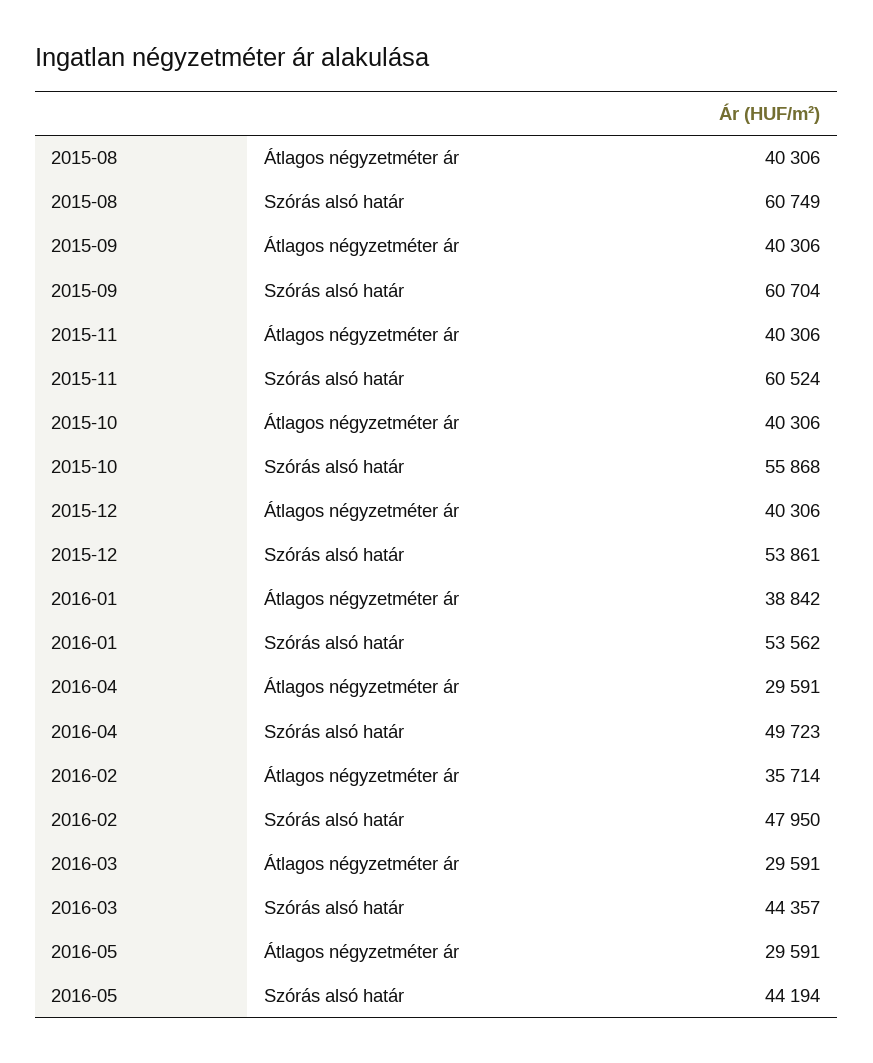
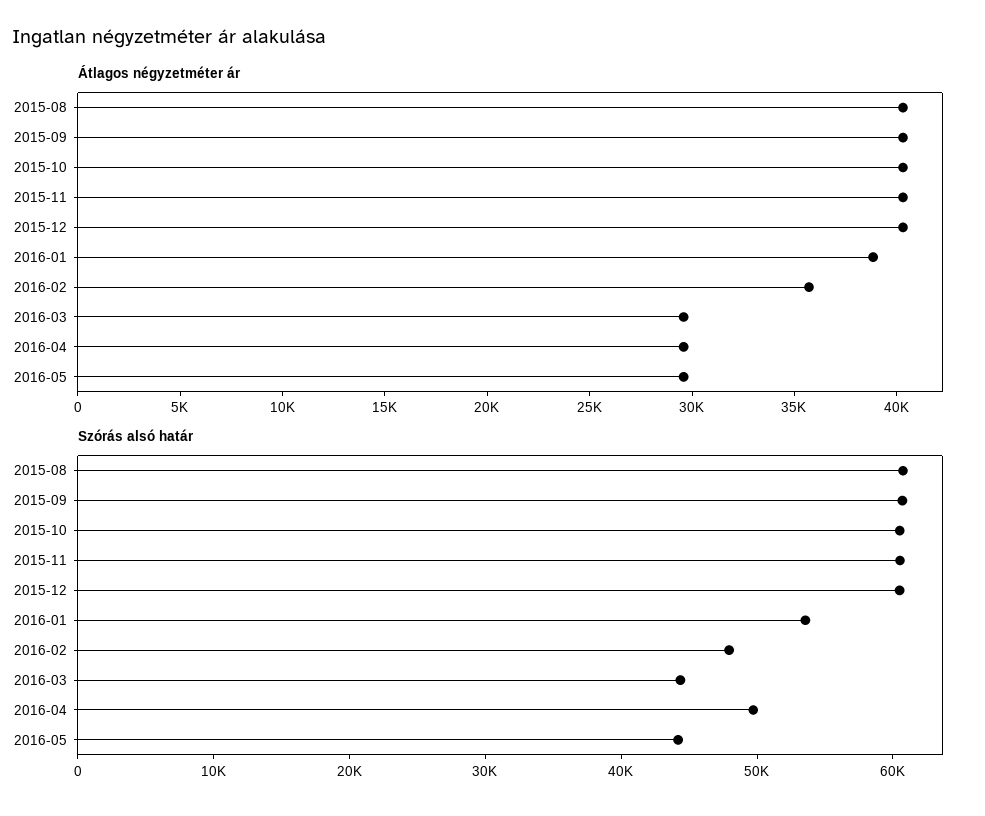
  {
    "Átlagos négyzetméter ár": {
      "2015-08": 40306,
      "2015-09": 40306,
      "2015-11": 40306,
      "2015-10": 40306,
      "2015-12": 40306,
      "2016-01": 38842,
      "2016-04": 29591,
      "2016-02": 35714,
      "2016-03": 29591,
      "2016-05": 29591
    },
    "Szórás alsó határ": {
      "2015-08": 60749,
      "2015-09": 60704,
      "2015-11": 60524,
-     "2015-10": 55868,
+     "2015-10": 60000,
-     "2015-12": 53861,
+     "2015-12": 60000,
      "2016-01": 53562,
      "2016-04": 49723,
      "2016-02": 47950,
      "2016-03": 44357,
      "2016-05": 44194
    }
  }

